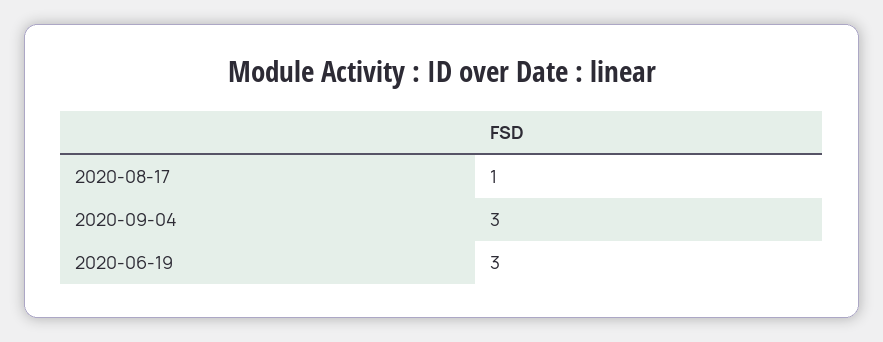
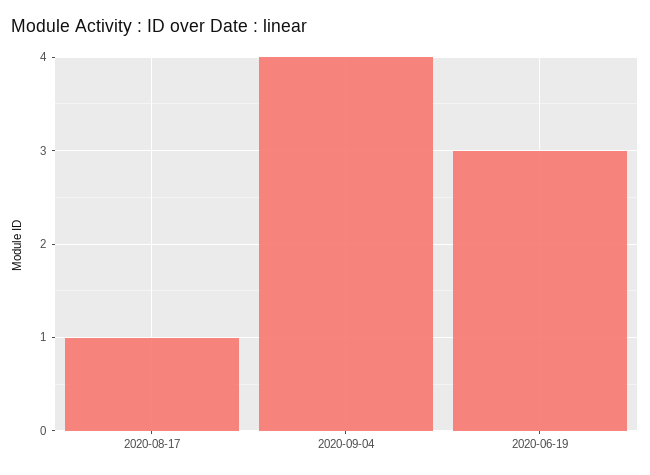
  {
    "2020-08-17": 1,
-   "2020-09-04": 3,
+   "2020-09-04": 4,
    "2020-06-19": 3
  }

